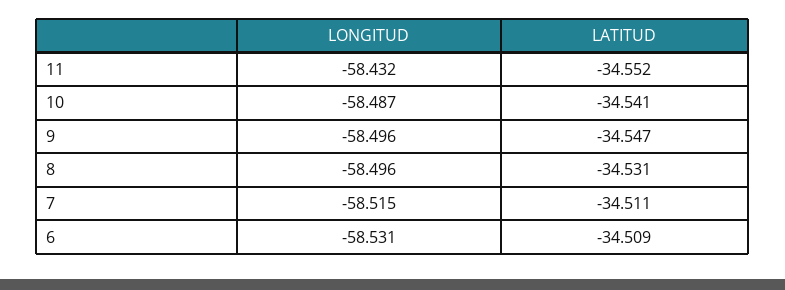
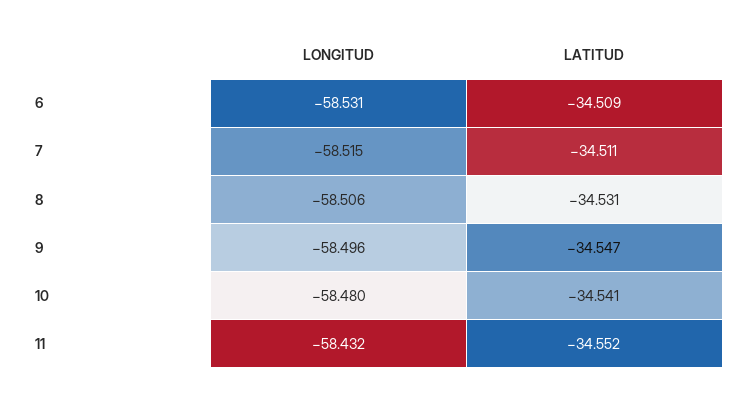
  {
    "LONGITUD": {
      "11": -58.432,
-     "10": -58.487,
+     "10": -58.48,
      "9": -58.496,
-     "8": -58.496,
+     "8": -58.506,
      "7": -58.515,
      "6": -58.531
    },
    "LATITUD": {
      "11": -34.552,
      "10": -34.541,
      "9": -34.547,
      "8": -34.531,
      "7": -34.511,
      "6": -34.509
    }
  }

